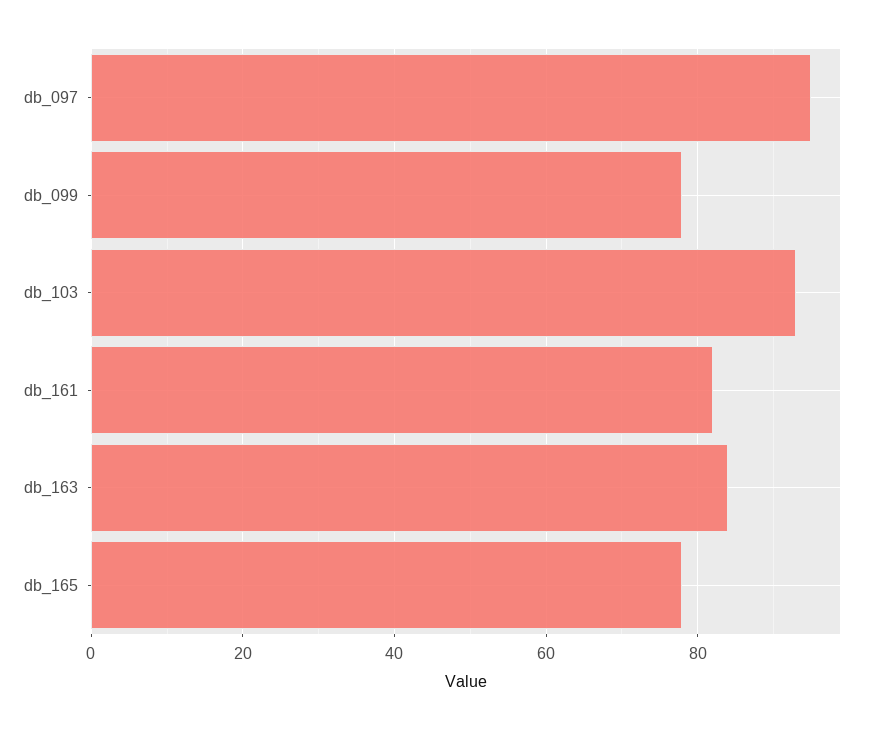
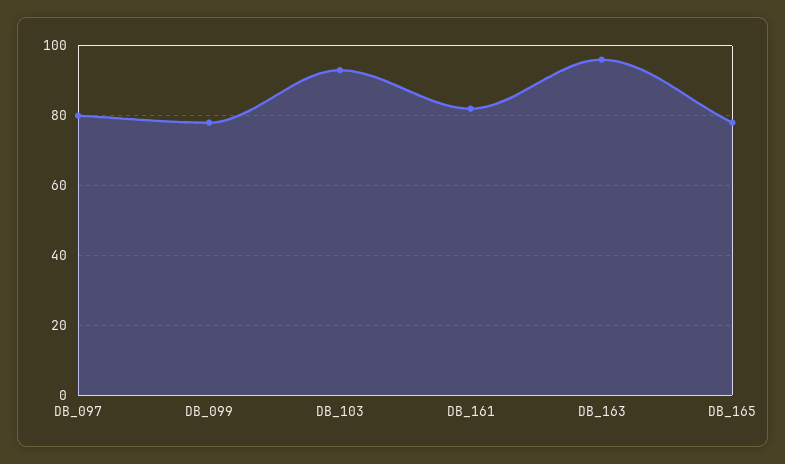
  {
-   "db_097": 95,
+   "db_097": 80,
    "db_099": 80,
    "db_103": 95,
    "db_161": 80,
-   "db_163": 85,
+   "db_163": 95,
    "db_165": 80
  }

